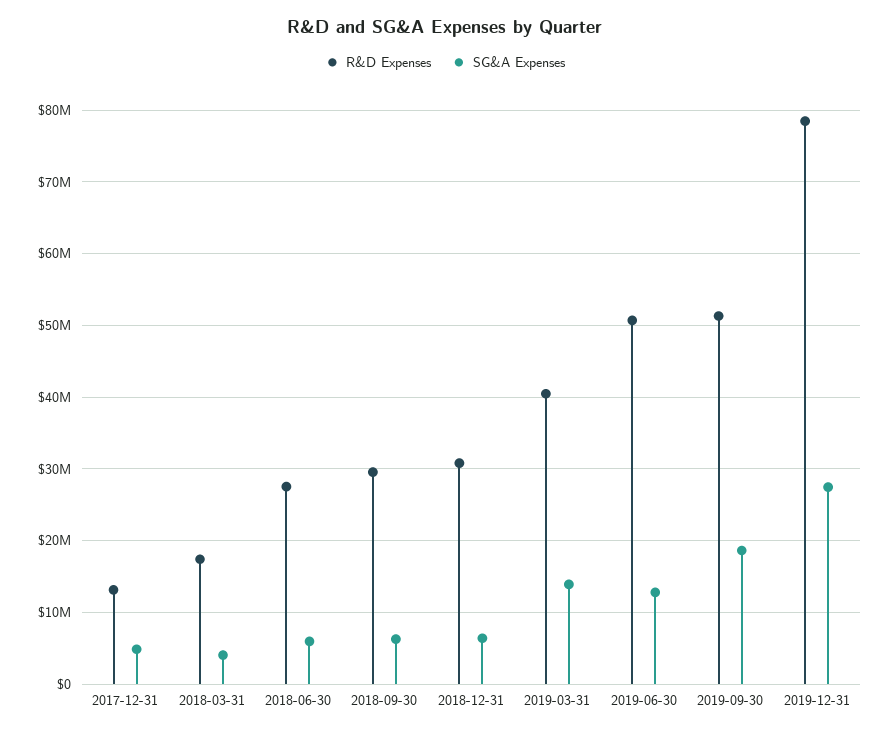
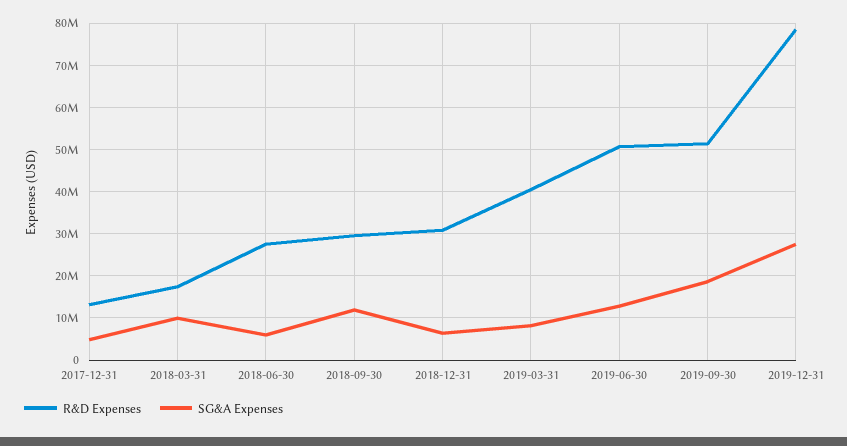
  {
    "R&D Expenses": {
      "2017-12-31": 13000000,
      "2018-03-31": 17000000,
      "2018-06-30": 28000000,
      "2018-09-30": 30000000,
      "2018-12-31": 31000000,
      "2019-03-31": 40000000,
      "2019-06-30": 51000000,
      "2019-09-30": 51000000,
      "2019-12-31": 78000000
    },
    "SG&A Expenses": {
      "2017-12-31": 5000000,
-     "2018-03-31": 4000000,
+     "2018-03-31": 10000000,
      "2018-06-30": 6000000,
-     "2018-09-30": 6000000,
+     "2018-09-30": 12000000,
      "2018-12-31": 6000000,
-     "2019-03-31": 14000000,
+     "2019-03-31": 8000000,
      "2019-06-30": 13000000,
      "2019-09-30": 19000000,
      "2019-12-31": 27000000
    }
  }

